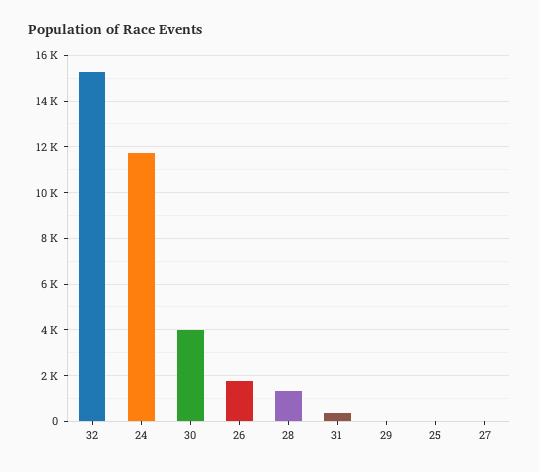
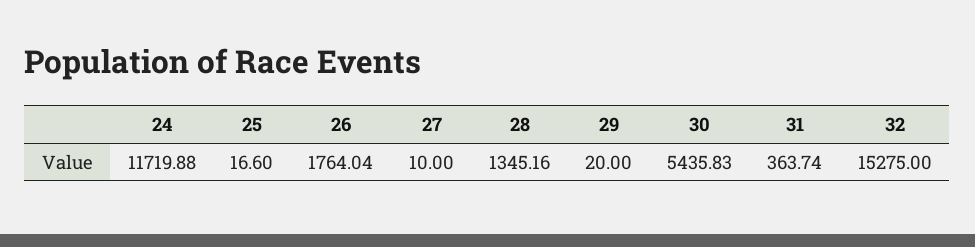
  {
    "32": 15275,
    "24": 11719.88,
-   "30": 4000,
+   "30": 5435.83,
    "26": 1764.04,
    "28": 1345.16,
    "31": 363.74,
    "29": 20,
    "25": 16.6,
    "27": 10
  }

